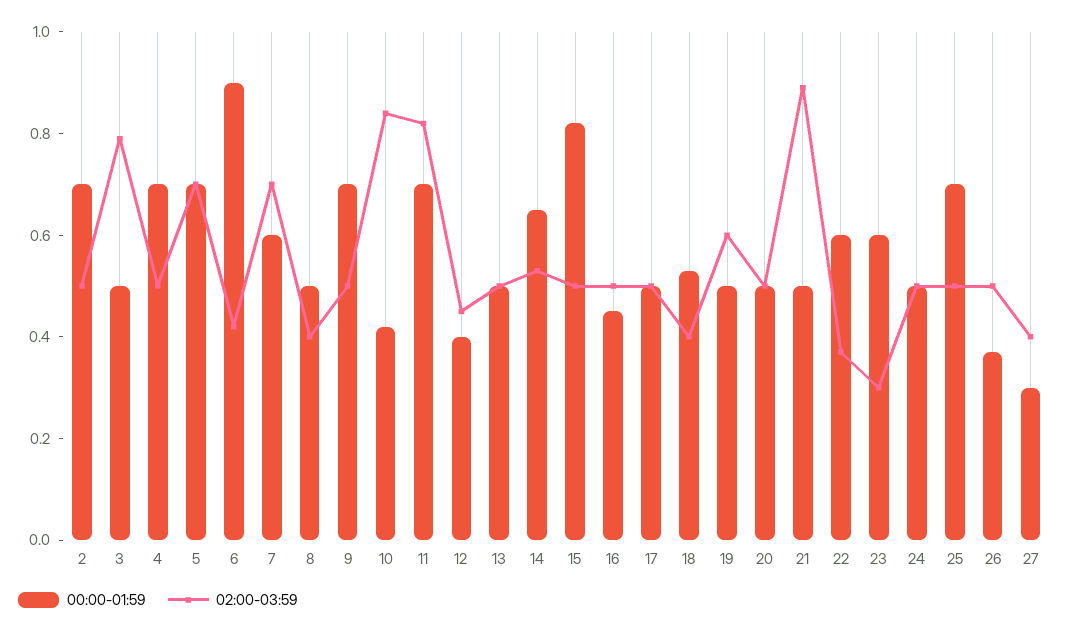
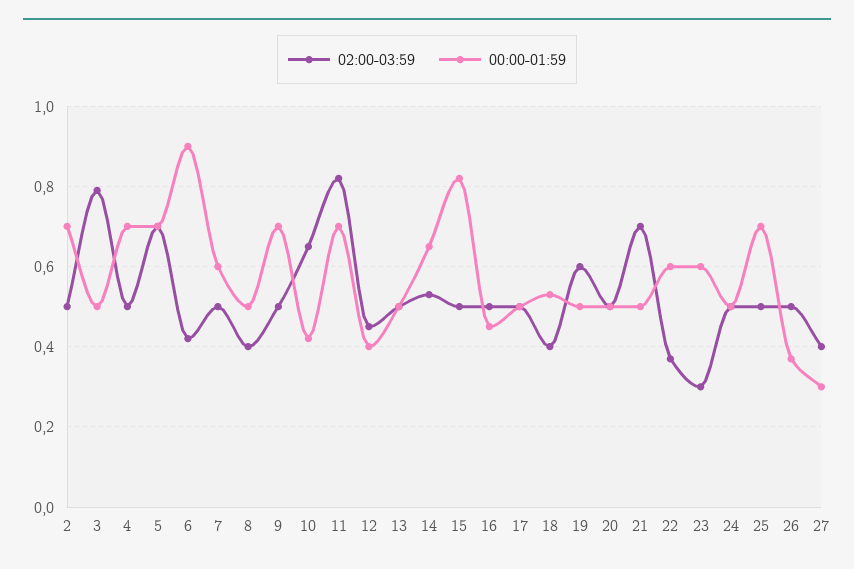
  {
    "00:00-01:59": {
      "2": 0.7,
      "3": 0.5,
      "4": 0.7,
      "5": 0.7,
      "6": 0.9,
      "7": 0.6,
      "8": 0.5,
      "9": 0.7,
      "10": 0.4,
      "11": 0.7,
      "12": 0.4,
      "13": 0.5,
      "14": 0.65,
      "15": 0.8,
      "16": 0.45,
      "17": 0.5,
      "18": 0.55,
      "19": 0.5,
      "20": 0.5,
      "21": 0.5,
      "22": 0.6,
      "23": 0.6,
      "24": 0.5,
      "25": 0.7,
      "26": 0.35,
      "27": 0.3
    },
    "02:00-03:59": {
      "2": 0.5,
      "3": 0.8,
      "4": 0.5,
      "5": 0.7,
      "6": 0.4,
-     "7": 0.7,
+     "7": 0.5,
      "8": 0.4,
      "9": 0.5,
-     "10": 0.85,
+     "10": 0.65,
      "11": 0.8,
      "12": 0.45,
      "13": 0.5,
      "14": 0.55,
      "15": 0.5,
      "16": 0.5,
      "17": 0.5,
      "18": 0.4,
      "19": 0.6,
      "20": 0.5,
-     "21": 0.9,
+     "21": 0.7,
      "22": 0.35,
      "23": 0.3,
      "24": 0.5,
      "25": 0.5,
      "26": 0.5,
      "27": 0.4
    }
  }

